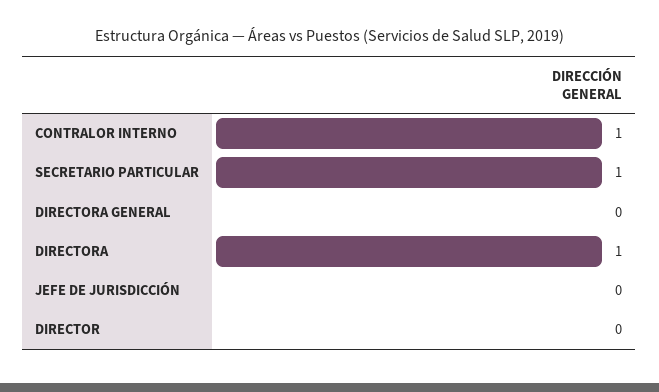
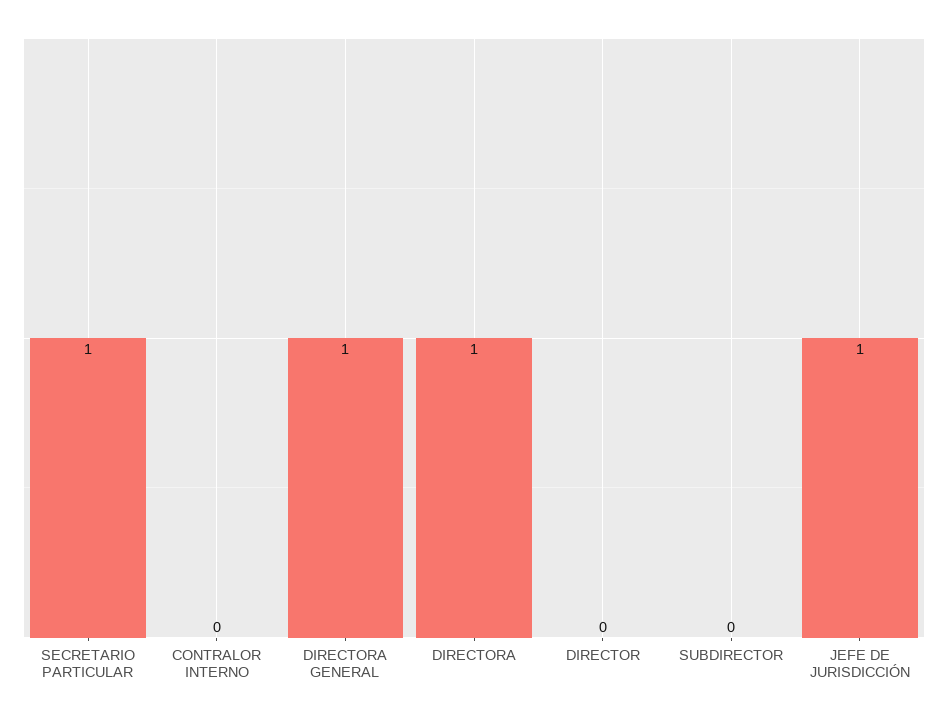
  {
-   "CONTRALOR INTERNO": 1,
+   "CONTRALOR INTERNO": 0,
    "SECRETARIO PARTICULAR": 1,
-   "DIRECTORA GENERAL": 0,
+   "DIRECTORA GENERAL": 1,
    "DIRECTORA": 1,
-   "JEFE DE JURISDICCIÓN": 0,
+   "JEFE DE JURISDICCIÓN": 1,
-   "DIRECTOR": 0
+   "DIRECTOR": 0,
+   "SUBDIRECTOR": 0
  }

